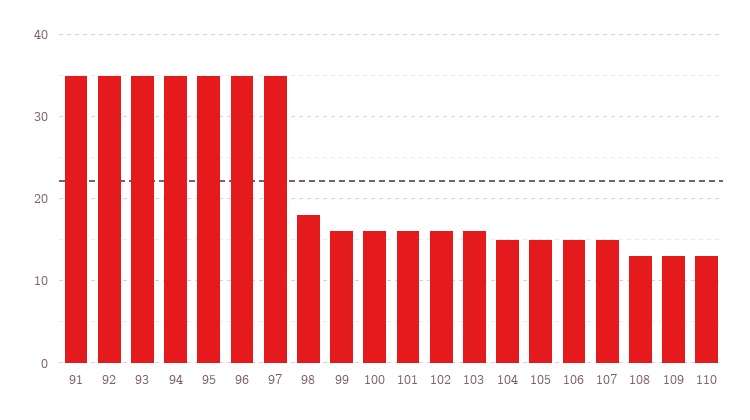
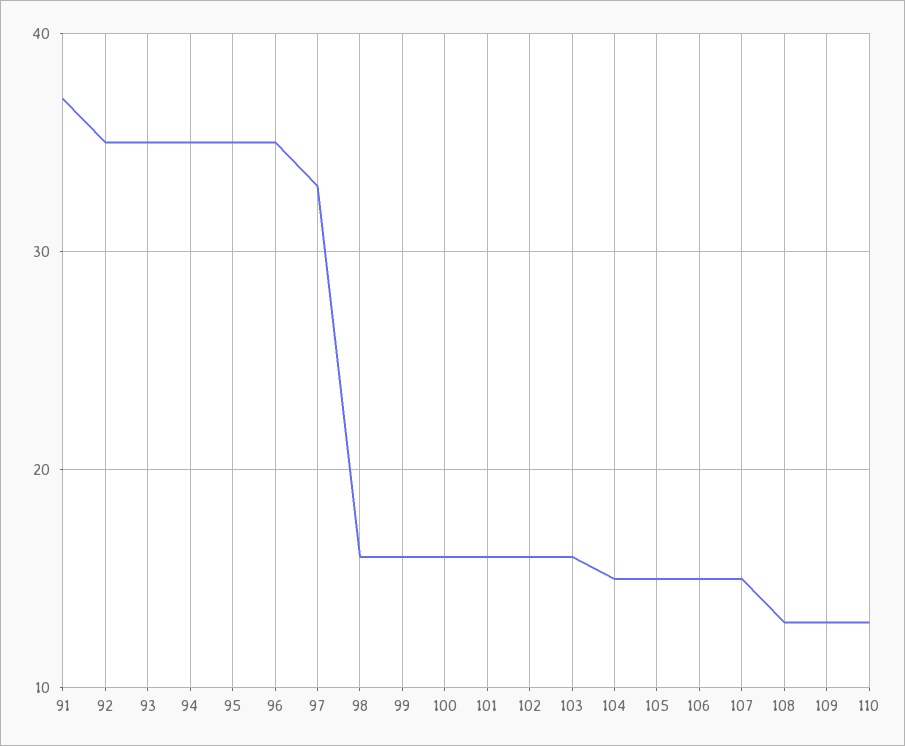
  {
-   "91": 35,
+   "91": 37,
    "92": 35,
    "93": 35,
    "94": 35,
    "95": 35,
    "96": 35,
-   "97": 35,
+   "97": 33,
-   "98": 18,
+   "98": 16,
    "99": 16,
    "100": 16,
    "101": 16,
    "102": 16,
    "103": 16,
    "104": 15,
    "105": 15,
    "106": 15,
    "107": 15,
    "108": 13,
    "109": 13,
    "110": 13
  }

